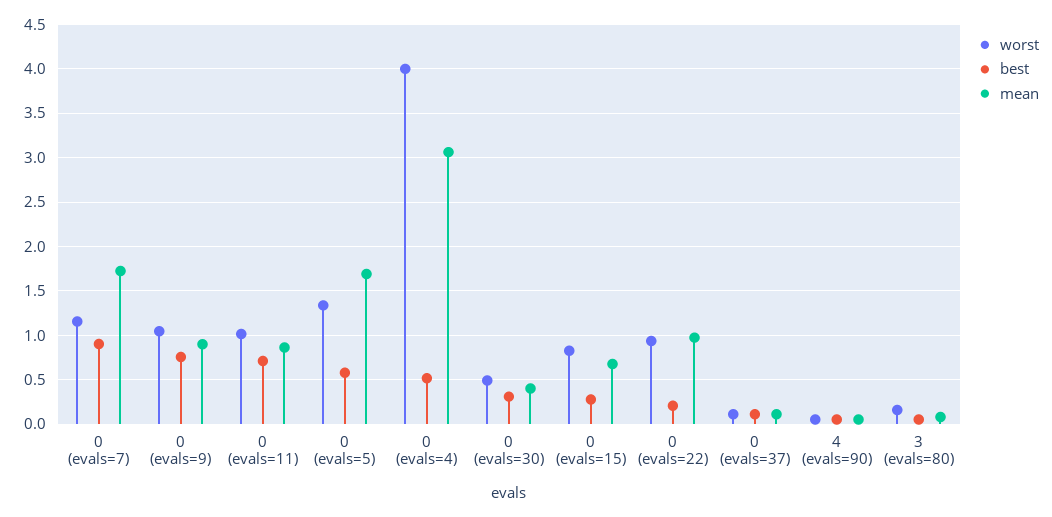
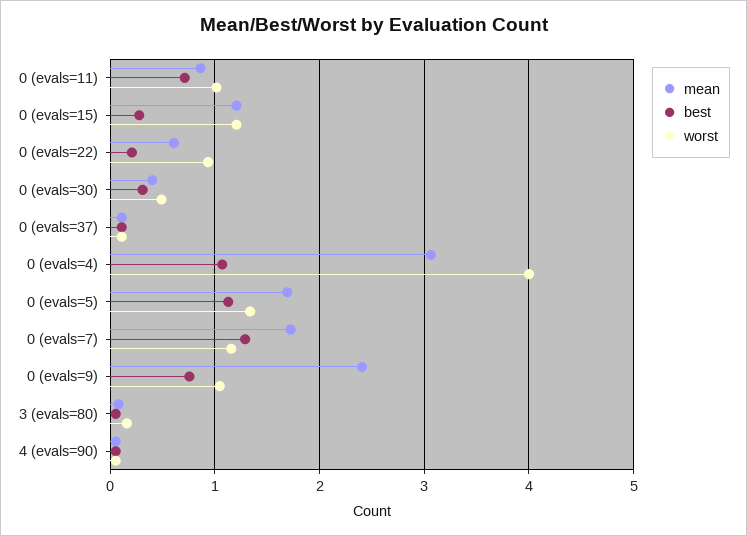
  {
    "worst": {
      "0 (evals=7)": 1.2,
      "0 (evals=9)": 1,
      "0 (evals=11)": 1,
      "0 (evals=5)": 1.3,
      "0 (evals=4)": 4,
      "0 (evals=30)": 0.5,
-     "0 (evals=15)": 0.8,
+     "0 (evals=15)": 1.2,
      "0 (evals=22)": 0.9,
      "0 (evals=37)": 0.1,
      "4 (evals=90)": 0.1,
      "3 (evals=80)": 0.2
    },
    "best": {
-     "0 (evals=7)": 0.9,
+     "0 (evals=7)": 1.3,
      "0 (evals=9)": 0.8,
      "0 (evals=11)": 0.7,
-     "0 (evals=5)": 0.6,
+     "0 (evals=5)": 1.1,
-     "0 (evals=4)": 0.5,
+     "0 (evals=4)": 1.1,
      "0 (evals=30)": 0.3,
      "0 (evals=15)": 0.3,
      "0 (evals=22)": 0.2,
      "0 (evals=37)": 0.1,
      "4 (evals=90)": 0.1,
      "3 (evals=80)": 0.1
    },
    "mean": {
      "0 (evals=7)": 1.7,
-     "0 (evals=9)": 0.9,
+     "0 (evals=9)": 2.4,
      "0 (evals=11)": 0.9,
      "0 (evals=5)": 1.7,
      "0 (evals=4)": 3.1,
      "0 (evals=30)": 0.4,
-     "0 (evals=15)": 0.7,
+     "0 (evals=15)": 1.2,
-     "0 (evals=22)": 1,
+     "0 (evals=22)": 0.6,
      "0 (evals=37)": 0.1,
      "4 (evals=90)": 0.1,
      "3 (evals=80)": 0.1
    }
  }

